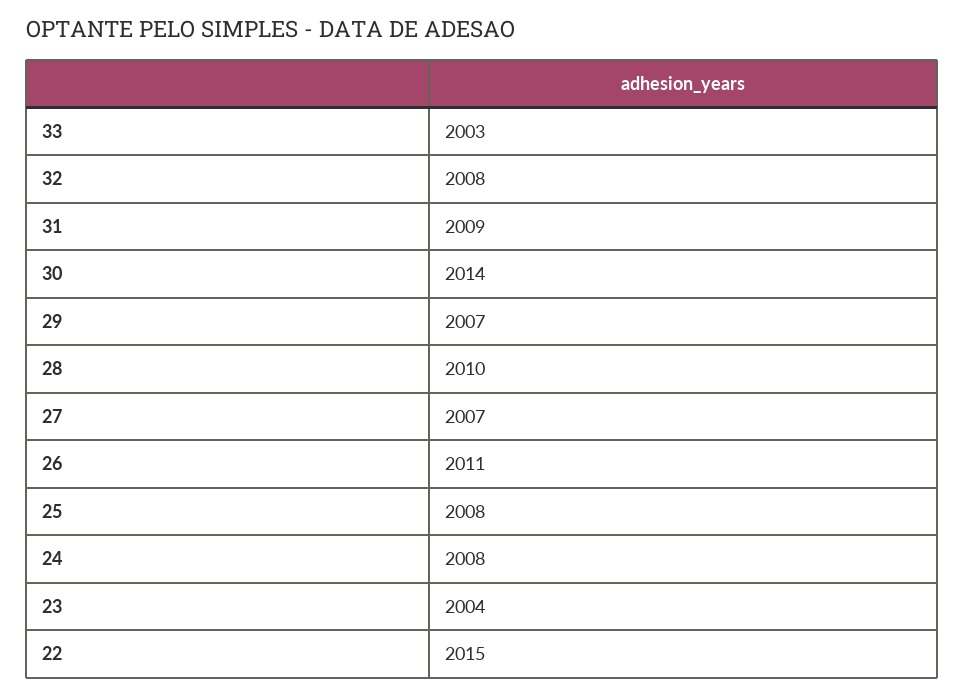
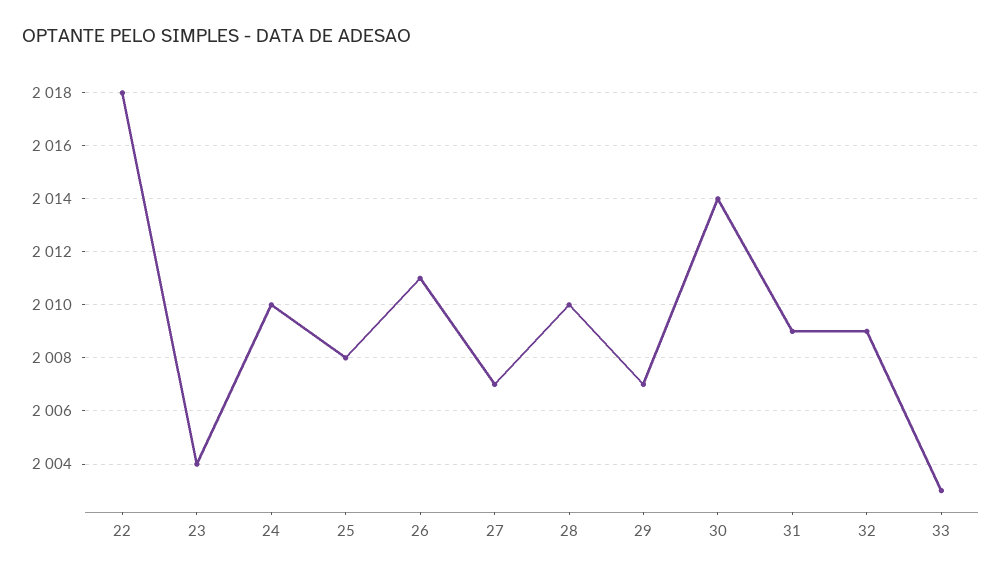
  {
    "33": 2003,
-   "32": 2008,
+   "32": 2009,
    "31": 2009,
    "30": 2014,
    "29": 2007,
    "28": 2010,
    "27": 2007,
    "26": 2011,
    "25": 2008,
-   "24": 2008,
+   "24": 2010,
    "23": 2004,
-   "22": 2015
+   "22": 2018
  }

